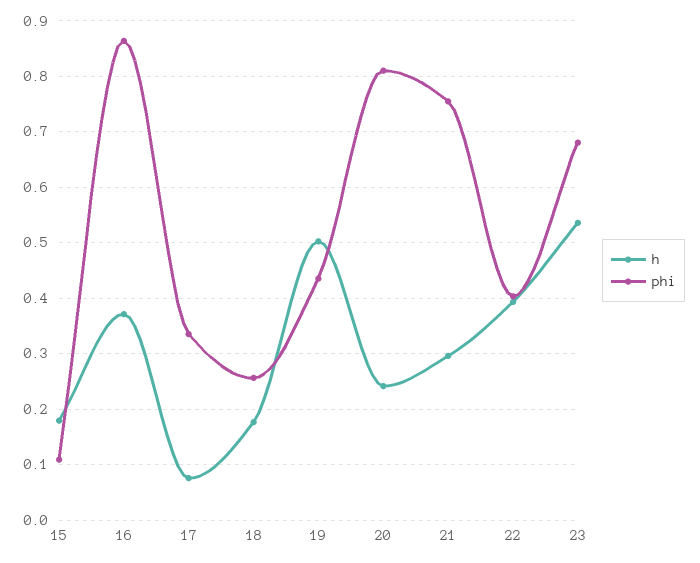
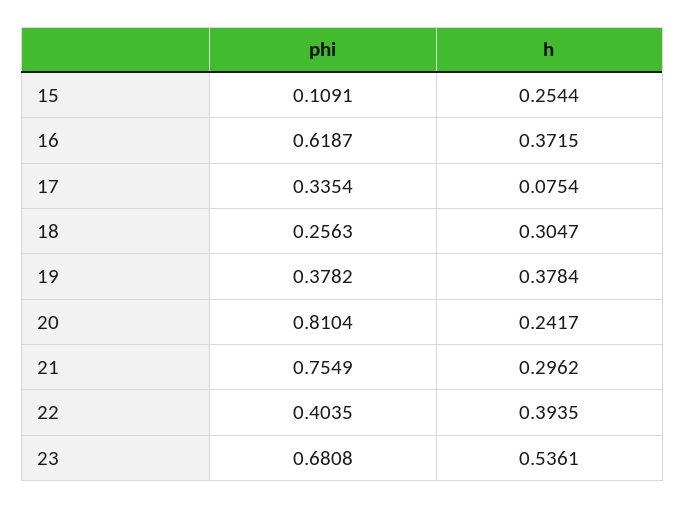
  {
    "h": {
-     "15": 0.18,
+     "15": 0.2544,
      "16": 0.3715,
      "17": 0.0754,
-     "18": 0.18,
+     "18": 0.3047,
-     "19": 0.5,
+     "19": 0.3784,
      "20": 0.2417,
      "21": 0.2962,
      "22": 0.3935,
      "23": 0.5361
    },
    "phi": {
      "15": 0.1091,
-     "16": 0.86,
+     "16": 0.6187,
      "17": 0.3354,
      "18": 0.2563,
-     "19": 0.44,
+     "19": 0.3782,
      "20": 0.8104,
      "21": 0.7549,
      "22": 0.4035,
      "23": 0.6808
    }
  }

